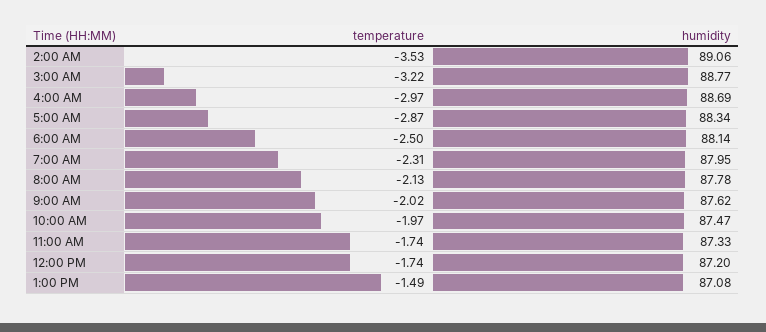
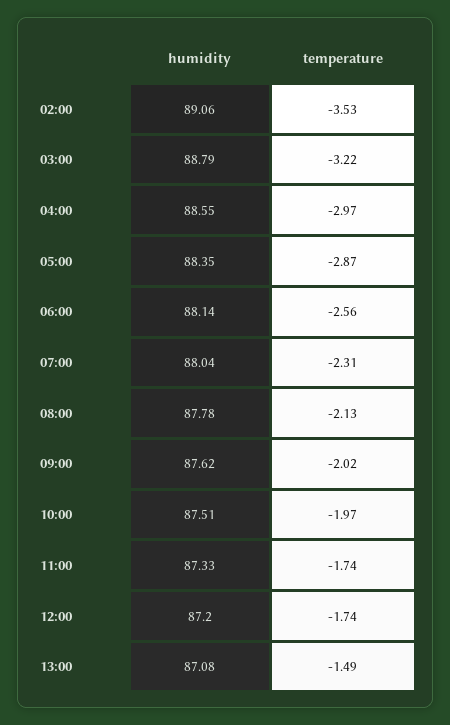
  {
    "temperature": {
      "2:00 AM": -3.53,
      "3:00 AM": -3.22,
      "4:00 AM": -2.97,
      "5:00 AM": -2.87,
-     "6:00 AM": -2.5,
+     "6:00 AM": -2.56,
      "7:00 AM": -2.31,
      "8:00 AM": -2.13,
      "9:00 AM": -2.02,
      "10:00 AM": -1.97,
      "11:00 AM": -1.74,
      "12:00 PM": -1.74,
      "1:00 PM": -1.49
    },
    "humidity": {
      "2:00 AM": 89.06,
-     "3:00 AM": 88.77,
+     "3:00 AM": 88.79,
-     "4:00 AM": 88.69,
+     "4:00 AM": 88.55,
-     "5:00 AM": 88.34,
+     "5:00 AM": 88.35,
      "6:00 AM": 88.14,
-     "7:00 AM": 87.95,
+     "7:00 AM": 88.04,
      "8:00 AM": 87.78,
      "9:00 AM": 87.62,
-     "10:00 AM": 87.47,
+     "10:00 AM": 87.51,
      "11:00 AM": 87.33,
      "12:00 PM": 87.2,
      "1:00 PM": 87.08
    }
  }

